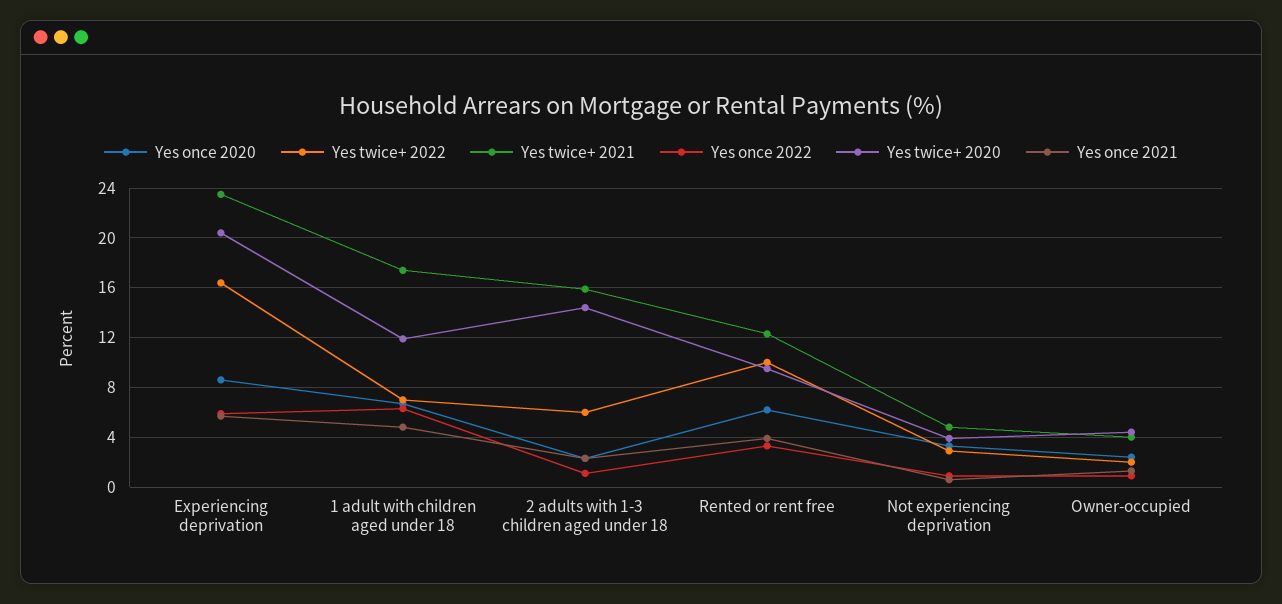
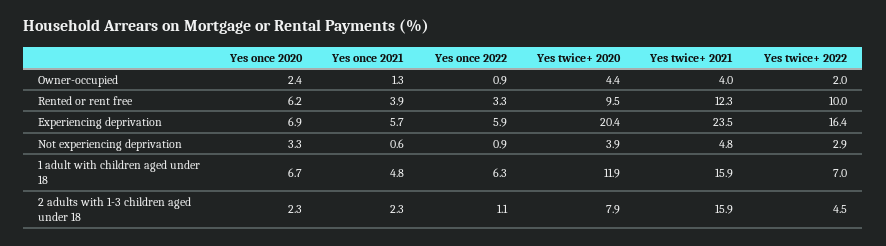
  {
    "Yes once 2020": {
-     "Experiencing deprivation": 8.5,
+     "Experiencing deprivation": 6.9,
      "1 adult with children aged under 18": 6.7,
      "2 adults with 1-3 children aged under 18": 2.3,
      "Rented or rent free": 6.2,
      "Not experiencing deprivation": 3.3,
      "Owner-occupied": 2.4
    },
    "Yes twice+ 2022": {
      "Experiencing deprivation": 16.4,
      "1 adult with children aged under 18": 7,
-     "2 adults with 1-3 children aged under 18": 6,
+     "2 adults with 1-3 children aged under 18": 4.5,
      "Rented or rent free": 10,
      "Not experiencing deprivation": 2.9,
      "Owner-occupied": 2
    },
    "Yes twice+ 2021": {
      "Experiencing deprivation": 23.5,
-     "1 adult with children aged under 18": 17.5,
+     "1 adult with children aged under 18": 15.9,
      "2 adults with 1-3 children aged under 18": 15.9,
      "Rented or rent free": 12.3,
      "Not experiencing deprivation": 4.8,
      "Owner-occupied": 4
    },
    "Yes once 2022": {
      "Experiencing deprivation": 5.9,
      "1 adult with children aged under 18": 6.3,
      "2 adults with 1-3 children aged under 18": 1.1,
      "Rented or rent free": 3.3,
      "Not experiencing deprivation": 0.9,
      "Owner-occupied": 0.9
    },
    "Yes twice+ 2020": {
      "Experiencing deprivation": 20.4,
      "1 adult with children aged under 18": 11.9,
-     "2 adults with 1-3 children aged under 18": 14.5,
+     "2 adults with 1-3 children aged under 18": 7.9,
      "Rented or rent free": 9.5,
      "Not experiencing deprivation": 3.9,
      "Owner-occupied": 4.4
    },
    "Yes once 2021": {
      "Experiencing deprivation": 5.7,
      "1 adult with children aged under 18": 4.8,
      "2 adults with 1-3 children aged under 18": 2.3,
      "Rented or rent free": 3.9,
      "Not experiencing deprivation": 0.6,
      "Owner-occupied": 1.3
    }
  }

